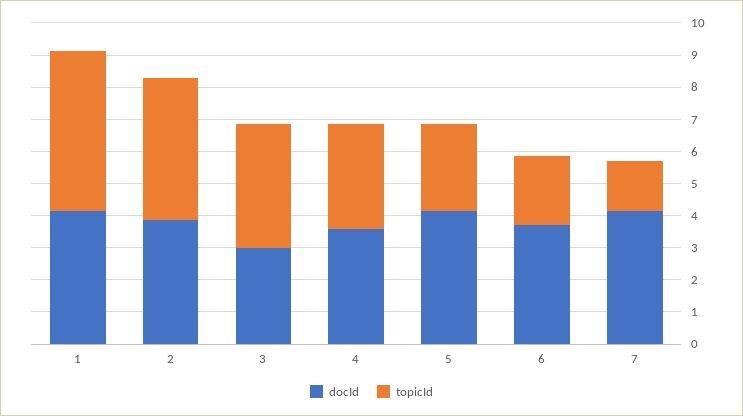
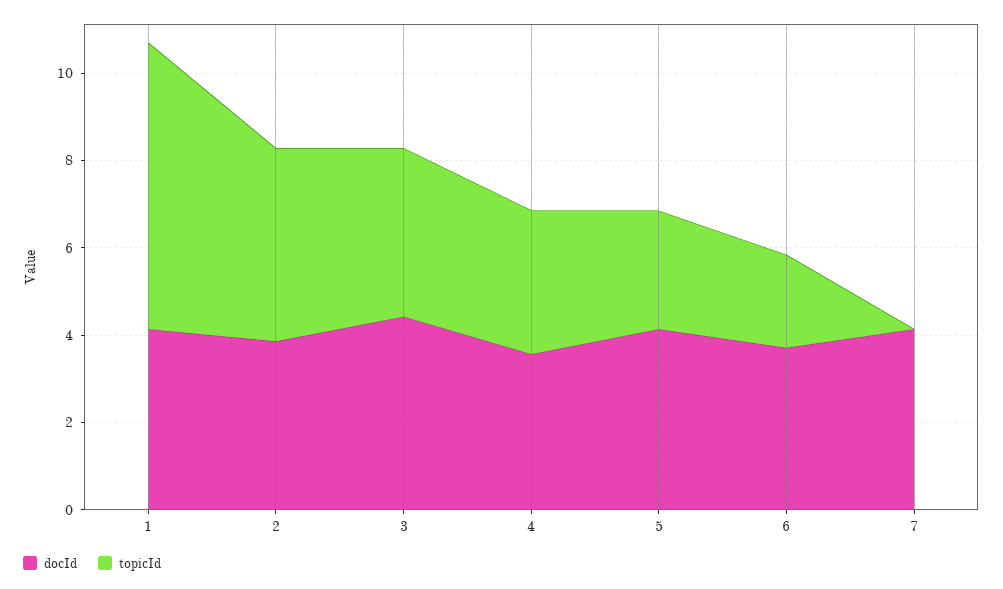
  {
    "docId": {
      "1": 4.25,
      "2": 3.75,
-     "3": 3,
+     "3": 4.5,
      "4": 3.5,
      "5": 4.25,
      "6": 3.75,
      "7": 4.25
    },
    "topicId": {
-     "1": 5,
+     "1": 6.5,
      "2": 4.5,
      "3": 3.75,
      "4": 3.25,
      "5": 2.75,
      "6": 2.25,
-     "7": 1.5
+     "7": 0
    }
  }

